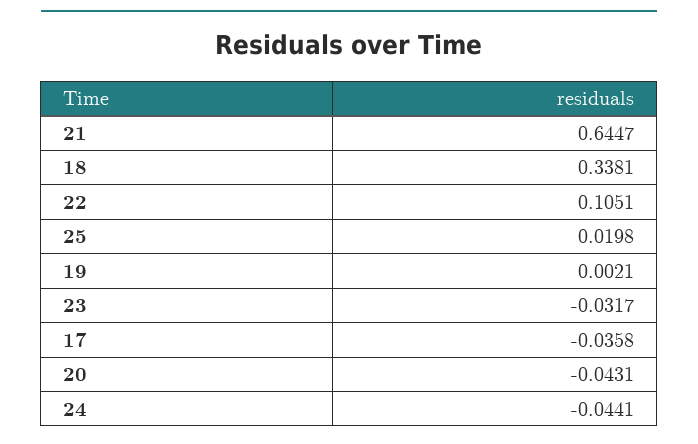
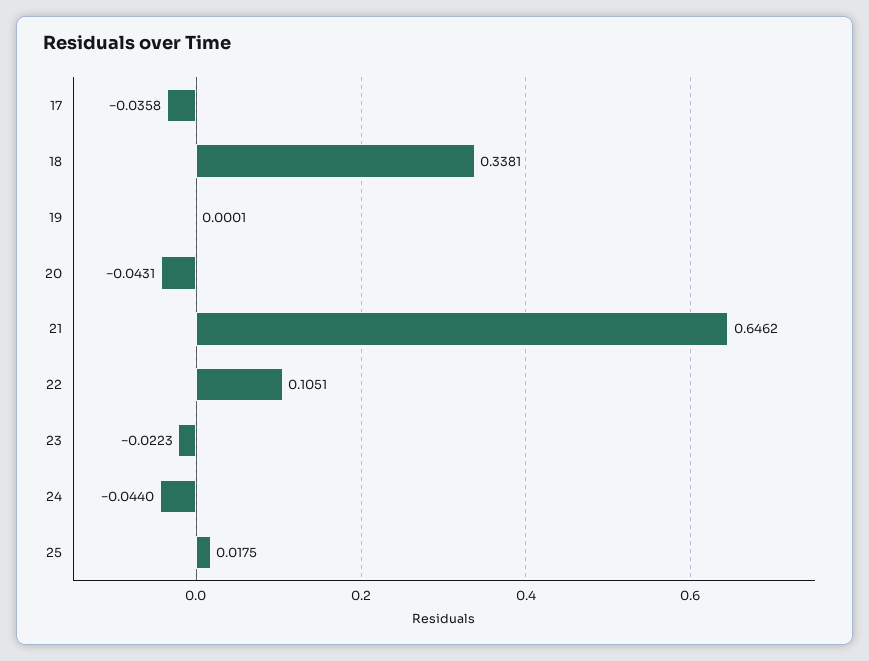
  {
-   "21": 0.6447,
+   "21": 0.6462,
    "18": 0.3381,
    "22": 0.1051,
-   "25": 0.0198,
+   "25": 0.0175,
-   "19": 0.0021,
+   "19": 0.0001,
-   "23": -0.0317,
+   "23": -0.0223,
    "17": -0.0358,
    "20": -0.0431,
-   "24": -0.0441
+   "24": -0.044
  }

